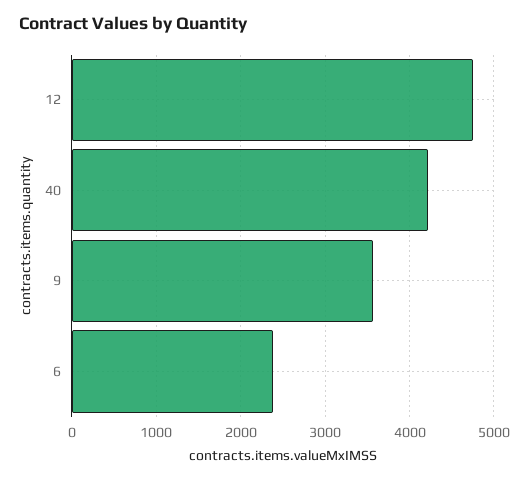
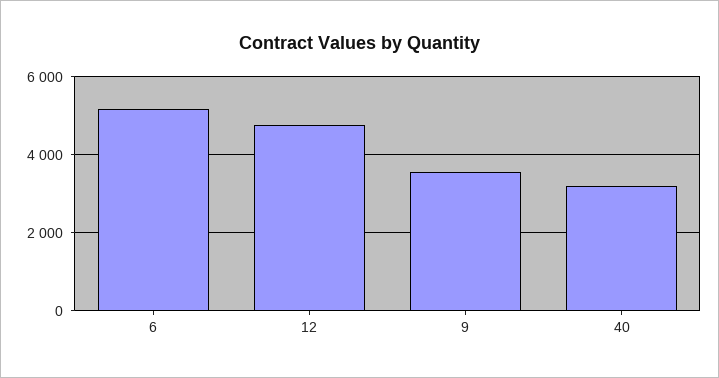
  {
    "12": 4800,
-   "40": 4200,
+   "40": 3200,
    "9": 3600,
-   "6": 2400
+   "6": 5200
  }

